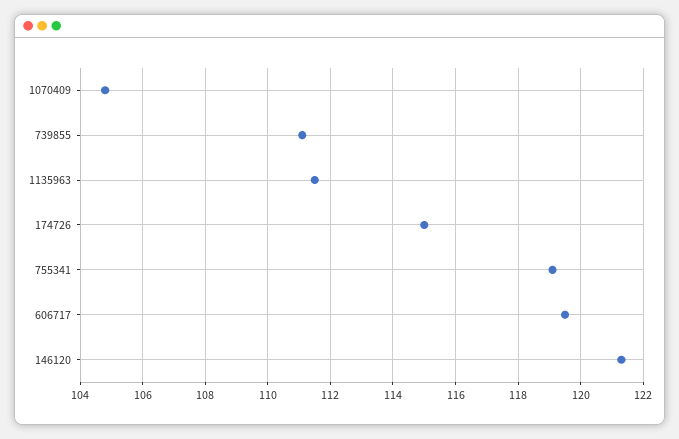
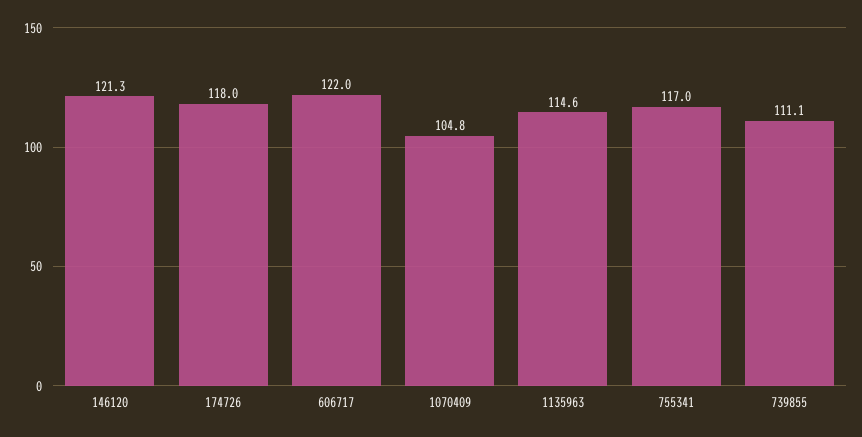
  {
    "1070409": 104.8,
    "739855": 111.1,
-   "1135963": 111.5,
+   "1135963": 114.6,
-   "174726": 115,
+   "174726": 118,
-   "755341": 119,
+   "755341": 117,
-   "606717": 119.5,
+   "606717": 122,
    "146120": 121.3
  }

